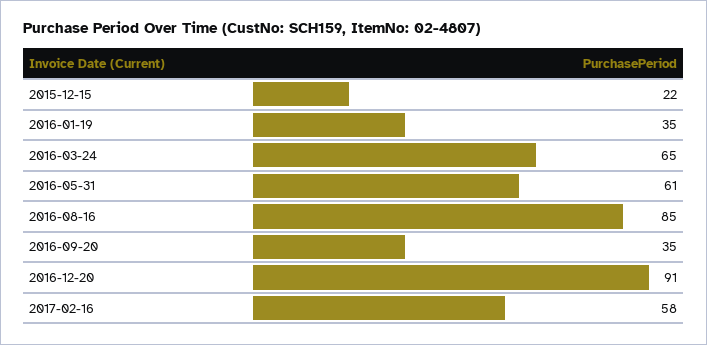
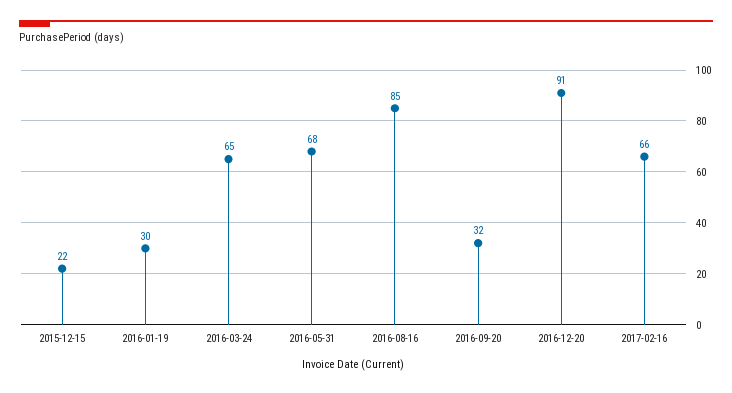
  {
    "2015-12-15": 22,
-   "2016-01-19": 35,
+   "2016-01-19": 30,
    "2016-03-24": 65,
-   "2016-05-31": 61,
+   "2016-05-31": 68,
    "2016-08-16": 85,
-   "2016-09-20": 35,
+   "2016-09-20": 32,
    "2016-12-20": 91,
-   "2017-02-16": 58
+   "2017-02-16": 66
  }

